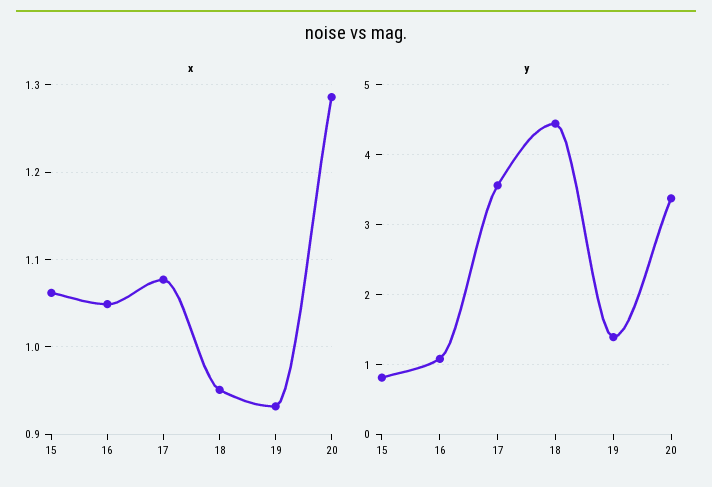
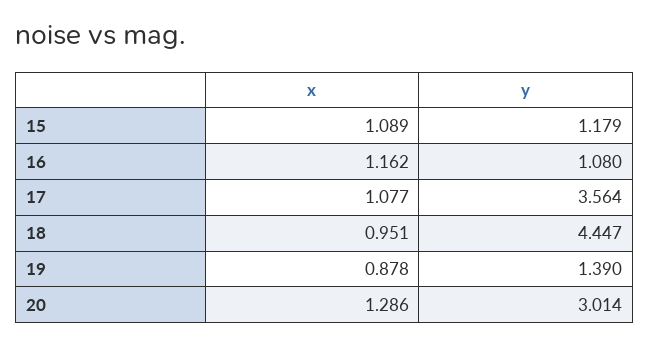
  {
    "x": {
-     "15": 1.06,
+     "15": 1.089,
-     "16": 1.05,
+     "16": 1.162,
      "17": 1.077,
      "18": 0.951,
-     "19": 0.93,
+     "19": 0.878,
      "20": 1.286
    },
    "y": {
-     "15": 0.8,
+     "15": 1.179,
      "16": 1.08,
      "17": 3.564,
      "18": 4.447,
      "19": 1.39,
-     "20": 3.4
+     "20": 3.014
    }
  }

